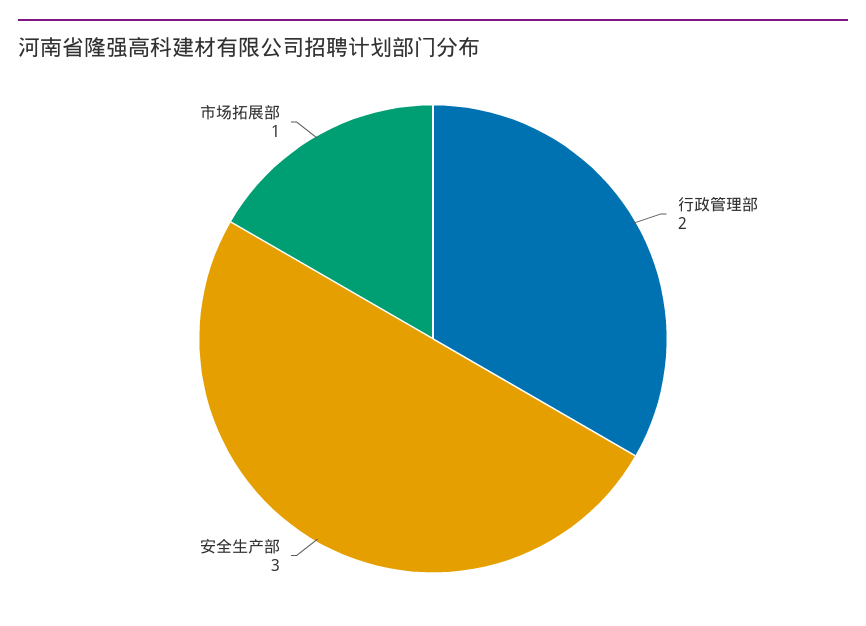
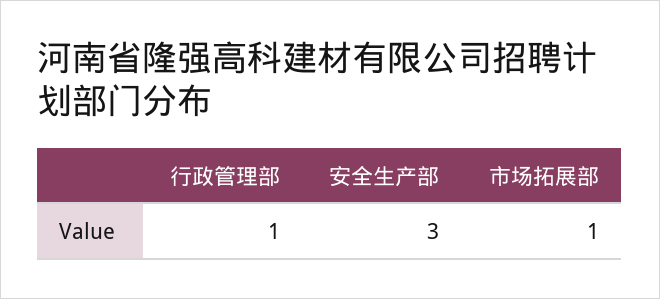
  {
-   "行政管理部": 2,
+   "行政管理部": 1,
    "安全生产部": 3,
    "市场拓展部": 1
  }

